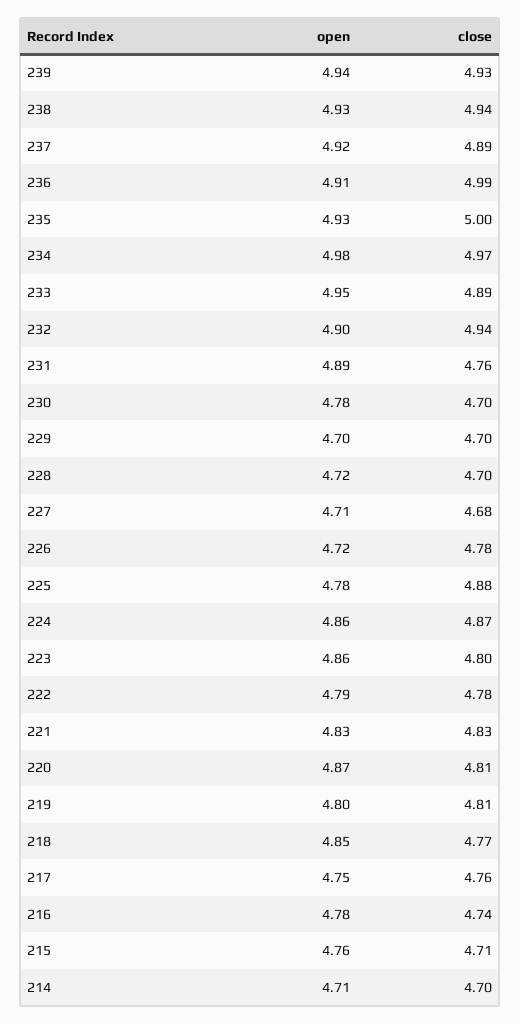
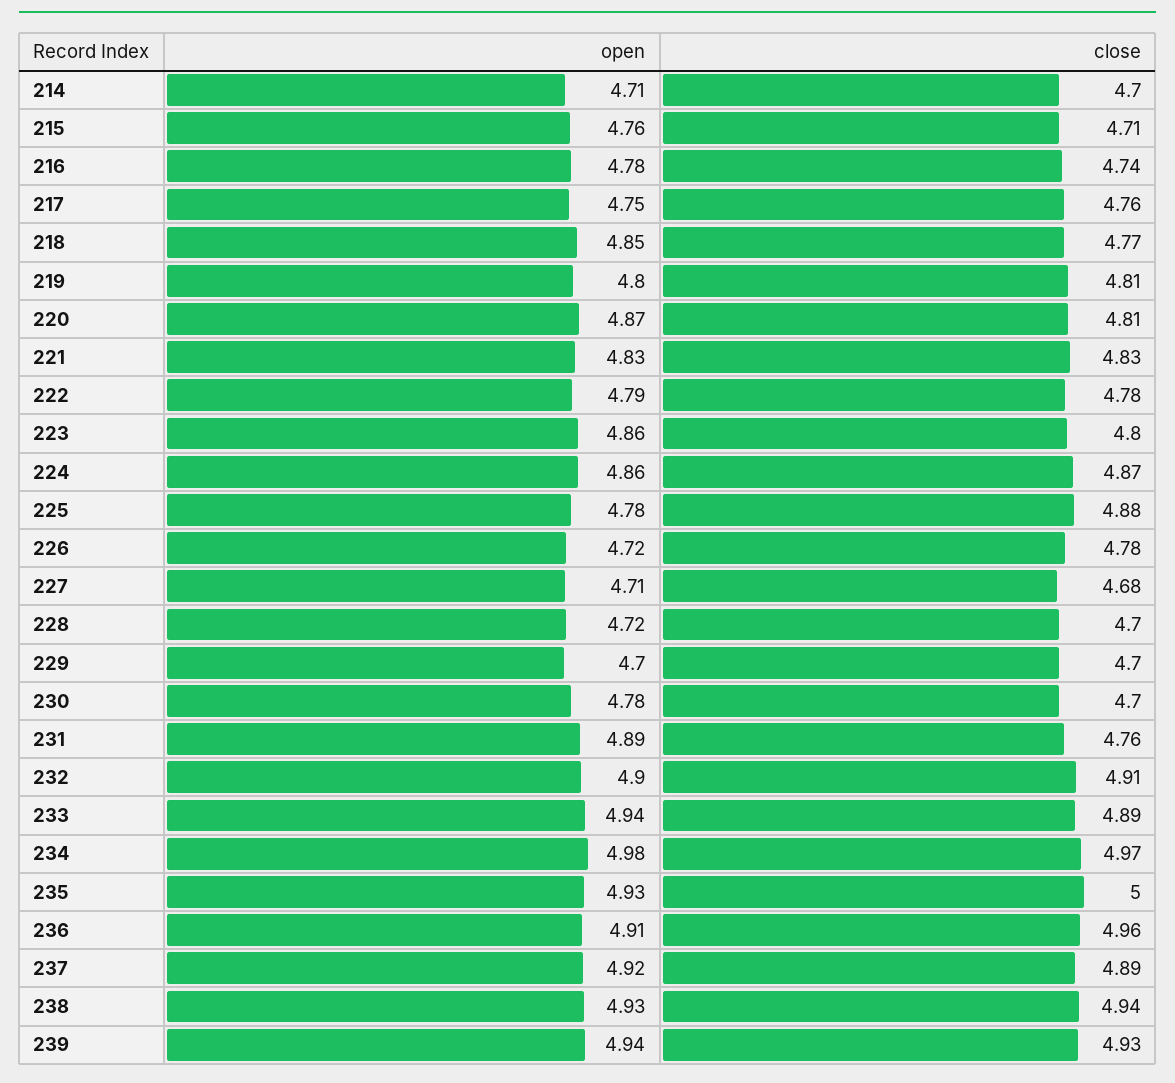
  {
    "open": {
      "239": 4.94,
      "238": 4.93,
      "237": 4.92,
      "236": 4.91,
      "235": 4.93,
      "234": 4.98,
-     "233": 4.95,
+     "233": 4.94,
      "232": 4.9,
      "231": 4.89,
      "230": 4.78,
      "229": 4.7,
      "228": 4.72,
      "227": 4.71,
      "226": 4.72,
      "225": 4.78,
      "224": 4.86,
      "223": 4.86,
      "222": 4.79,
      "221": 4.83,
      "220": 4.87,
      "219": 4.8,
      "218": 4.85,
      "217": 4.75,
      "216": 4.78,
      "215": 4.76,
      "214": 4.71
    },
    "close": {
      "239": 4.93,
      "238": 4.94,
      "237": 4.89,
-     "236": 4.99,
+     "236": 4.96,
      "235": 5,
      "234": 4.97,
      "233": 4.89,
-     "232": 4.94,
+     "232": 4.91,
      "231": 4.76,
      "230": 4.7,
      "229": 4.7,
      "228": 4.7,
      "227": 4.68,
      "226": 4.78,
      "225": 4.88,
      "224": 4.87,
      "223": 4.8,
      "222": 4.78,
      "221": 4.83,
      "220": 4.81,
      "219": 4.81,
      "218": 4.77,
      "217": 4.76,
      "216": 4.74,
      "215": 4.71,
      "214": 4.7
    }
  }

